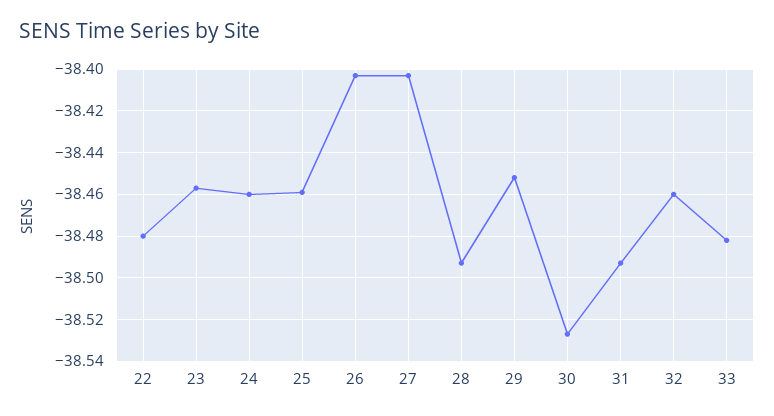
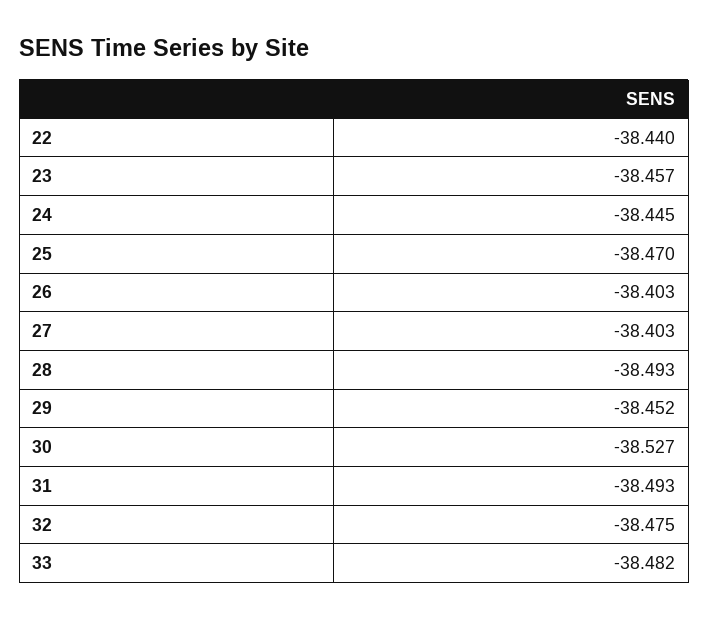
  {
-   "22": -38.48,
+   "22": -38.44,
    "23": -38.457,
-   "24": -38.46,
+   "24": -38.445,
-   "25": -38.46,
+   "25": -38.47,
    "26": -38.403,
    "27": -38.403,
    "28": -38.493,
    "29": -38.452,
    "30": -38.527,
    "31": -38.493,
-   "32": -38.46,
+   "32": -38.475,
    "33": -38.482
  }

